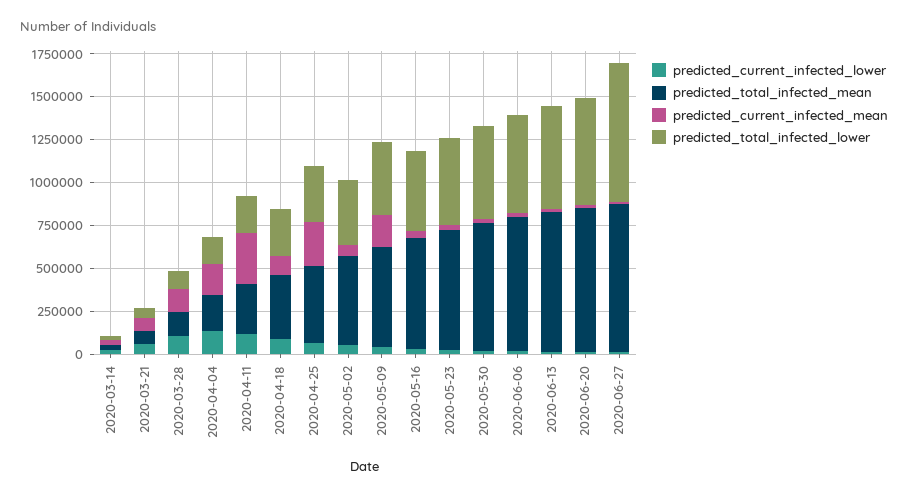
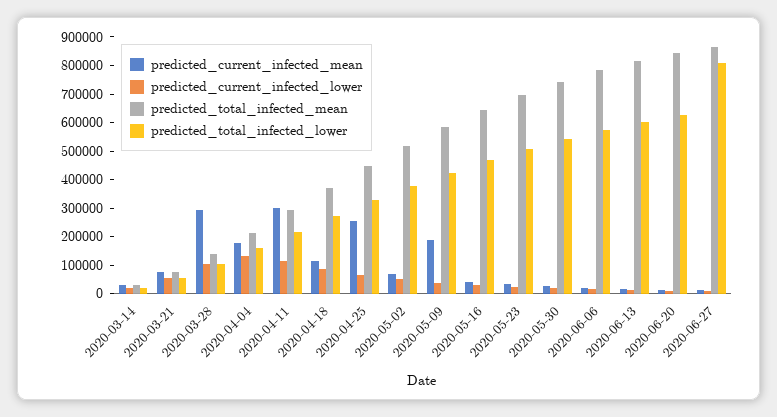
  {
    "predicted_current_infected_lower": {
      "2020-03-14": 0,
      "2020-03-21": 50000,
      "2020-03-28": 100000,
      "2020-04-04": 150000,
      "2020-04-11": 100000,
      "2020-04-18": 100000,
      "2020-04-25": 50000,
      "2020-05-02": 50000,
      "2020-05-09": 50000,
      "2020-05-16": 50000,
      "2020-05-23": 0,
      "2020-05-30": 0,
      "2020-06-06": 0,
      "2020-06-13": 0,
      "2020-06-20": 0,
      "2020-06-27": 0
    },
    "predicted_total_infected_mean": {
      "2020-03-14": 50000,
      "2020-03-21": 100000,
      "2020-03-28": 150000,
      "2020-04-04": 200000,
      "2020-04-11": 300000,
      "2020-04-18": 350000,
      "2020-04-25": 450000,
      "2020-05-02": 500000,
      "2020-05-09": 600000,
      "2020-05-16": 650000,
      "2020-05-23": 700000,
      "2020-05-30": 750000,
      "2020-06-06": 800000,
      "2020-06-13": 800000,
      "2020-06-20": 850000,
      "2020-06-27": 850000
    },
    "predicted_current_infected_mean": {
      "2020-03-14": 50000,
      "2020-03-21": 100000,
-     "2020-03-28": 150000,
+     "2020-03-28": 300000,
      "2020-04-04": 200000,
      "2020-04-11": 300000,
      "2020-04-18": 100000,
      "2020-04-25": 250000,
      "2020-05-02": 50000,
      "2020-05-09": 200000,
      "2020-05-16": 50000,
      "2020-05-23": 50000,
      "2020-05-30": 50000,
      "2020-06-06": 0,
      "2020-06-13": 0,
      "2020-06-20": 0,
      "2020-06-27": 0
    },
    "predicted_total_infected_lower": {
      "2020-03-14": 0,
      "2020-03-21": 50000,
      "2020-03-28": 100000,
      "2020-04-04": 150000,
      "2020-04-11": 200000,
      "2020-04-18": 250000,
      "2020-04-25": 350000,
      "2020-05-02": 400000,
      "2020-05-09": 400000,
      "2020-05-16": 450000,
      "2020-05-23": 500000,
      "2020-05-30": 550000,
      "2020-06-06": 550000,
      "2020-06-13": 600000,
      "2020-06-20": 650000,
      "2020-06-27": 800000
    }
  }

